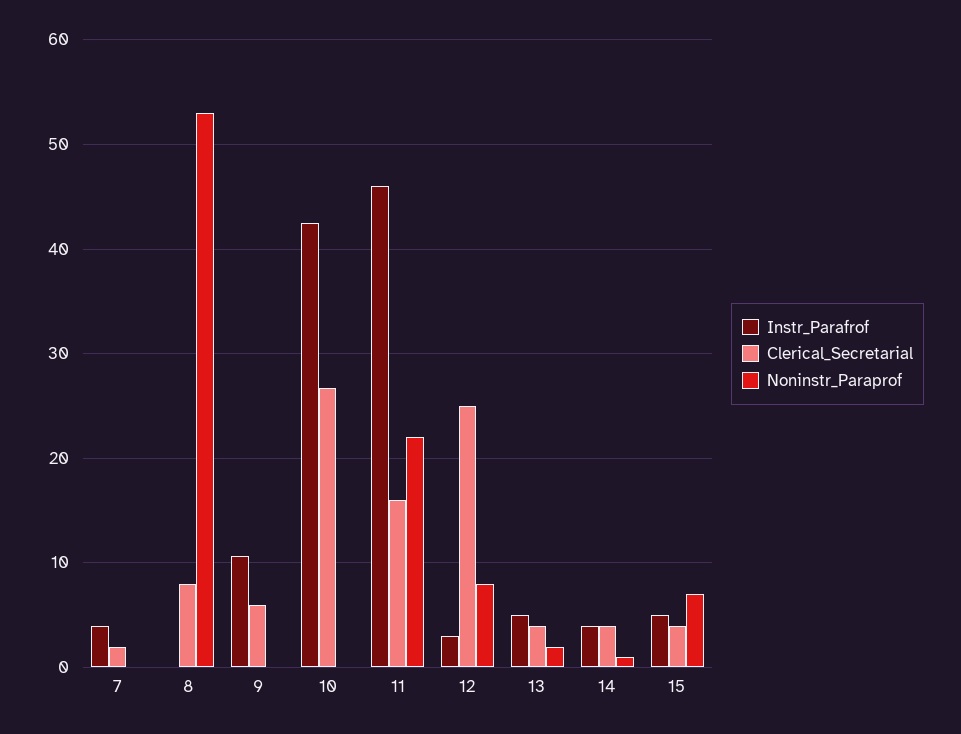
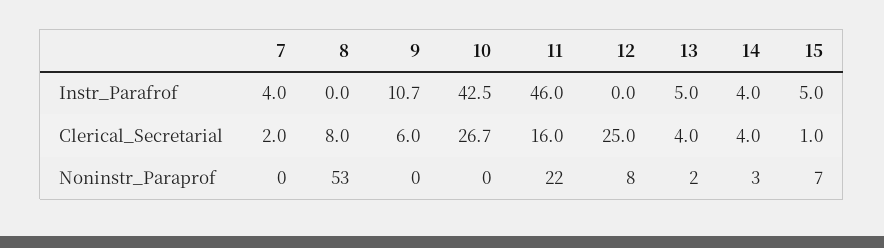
  {
    "Instr_Parafrof": {
      "7": 4,
      "8": 0,
      "9": 10.7,
      "10": 42.5,
      "11": 46,
-     "12": 3,
+     "12": 0,
      "13": 5,
      "14": 4,
      "15": 5
    },
    "Clerical_Secretarial": {
      "7": 2,
      "8": 8,
      "9": 6,
      "10": 26.7,
      "11": 16,
      "12": 25,
      "13": 4,
      "14": 4,
-     "15": 4
+     "15": 1
    },
    "Noninstr_Paraprof": {
      "7": 0,
      "8": 53,
      "9": 0,
      "10": 0,
      "11": 22,
      "12": 8,
      "13": 2,
-     "14": 1,
+     "14": 3,
      "15": 7
    }
  }

